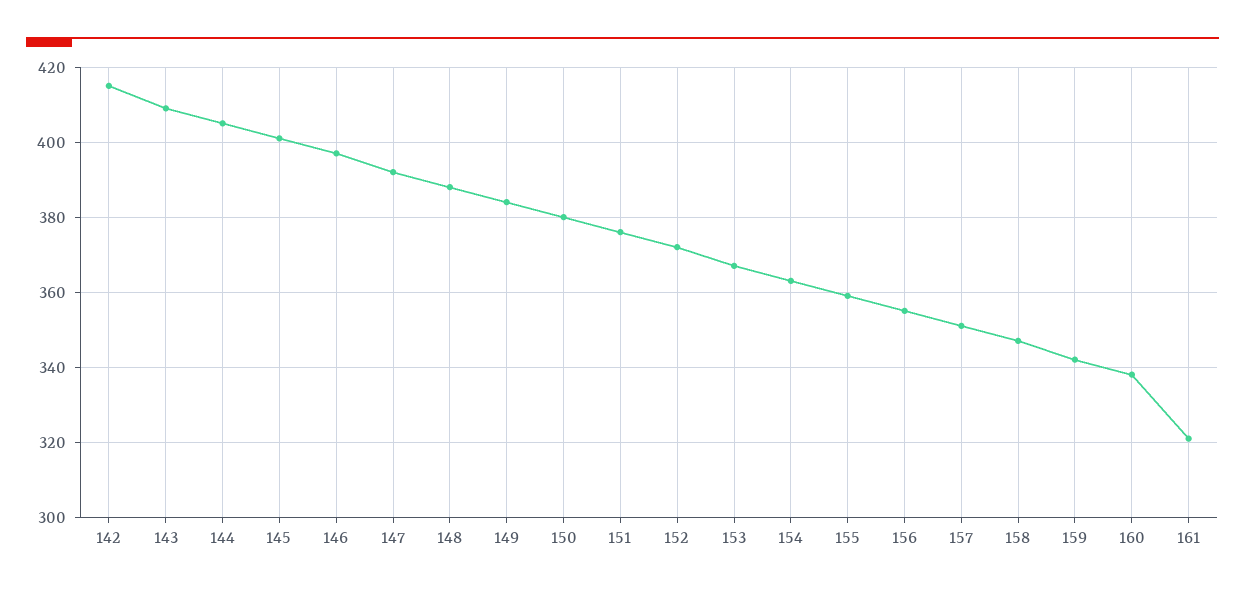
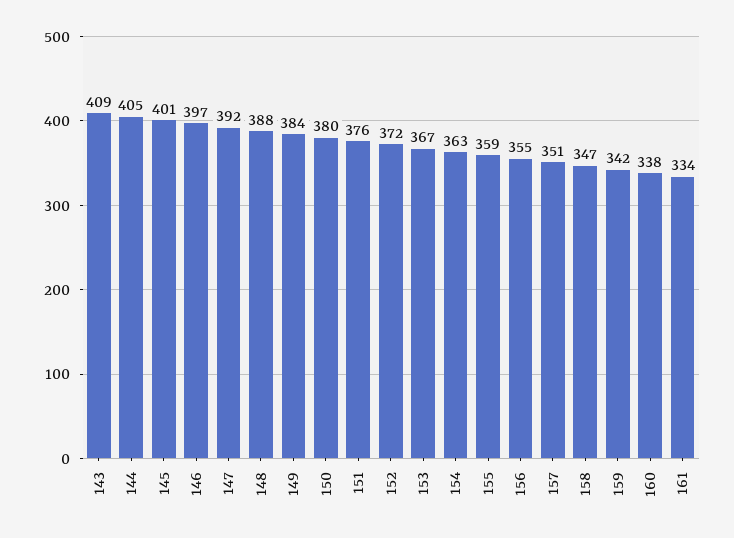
  {
-   "142": 415,
    "143": 409,
    "144": 405,
    "145": 401,
    "146": 397,
    "147": 392,
    "148": 388,
    "149": 384,
    "150": 380,
    "151": 376,
    "152": 372,
    "153": 367,
    "154": 363,
    "155": 359,
    "156": 355,
    "157": 351,
    "158": 347,
    "159": 342,
    "160": 338,
-   "161": 320
+   "161": 334
  }

